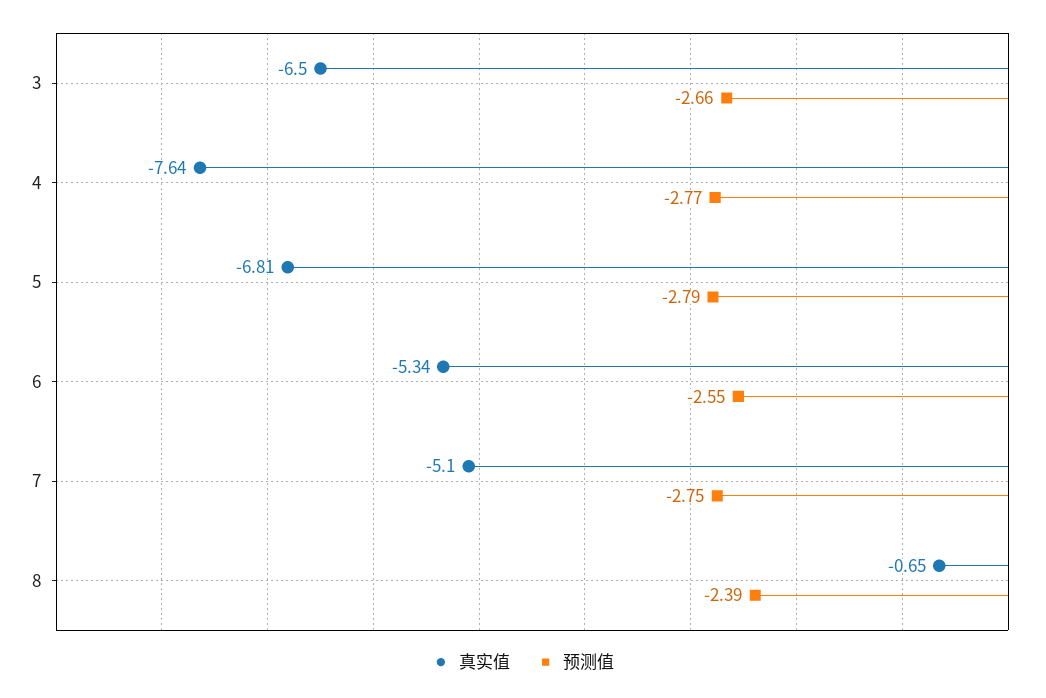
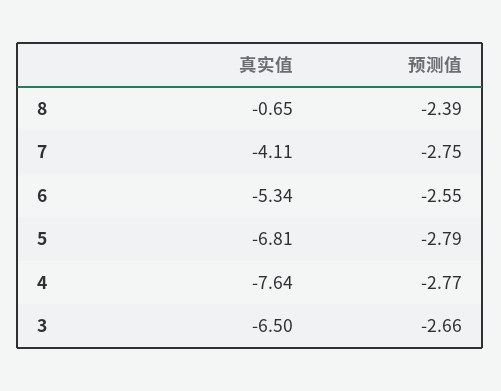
  {
    "真实值": {
      "3": -6.5,
      "4": -7.64,
      "5": -6.81,
      "6": -5.34,
-     "7": -5.1,
+     "7": -4.11,
      "8": -0.65
    },
    "预测值": {
      "3": -2.66,
      "4": -2.77,
      "5": -2.79,
      "6": -2.55,
      "7": -2.75,
      "8": -2.39
    }
  }

